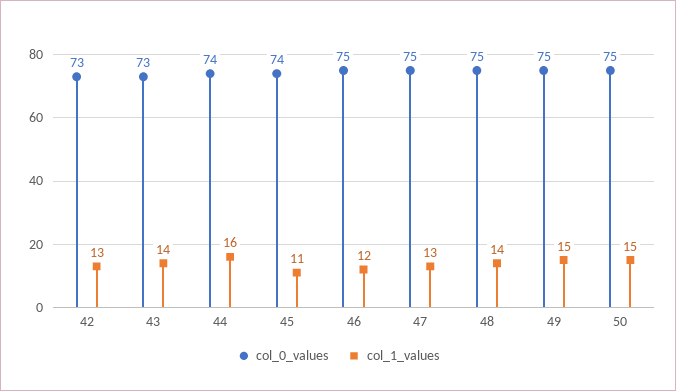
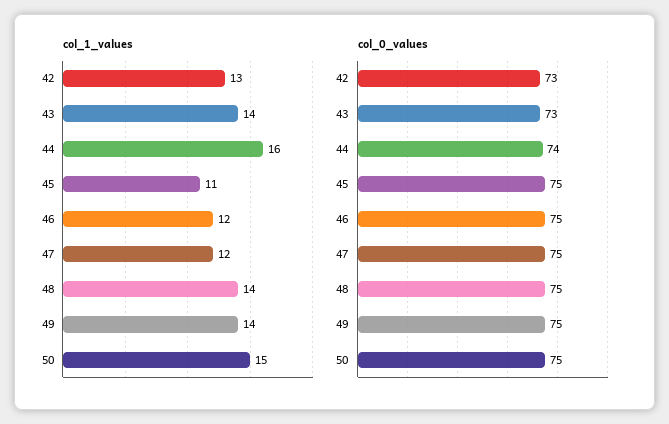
  {
    "col_0_values": {
      "42": 73,
      "43": 73,
      "44": 74,
-     "45": 74,
+     "45": 75,
      "46": 75,
      "47": 75,
      "48": 75,
      "49": 75,
      "50": 75
    },
    "col_1_values": {
      "42": 13,
      "43": 14,
      "44": 16,
      "45": 11,
      "46": 12,
-     "47": 13,
+     "47": 12,
      "48": 14,
-     "49": 15,
+     "49": 14,
      "50": 15
    }
  }

